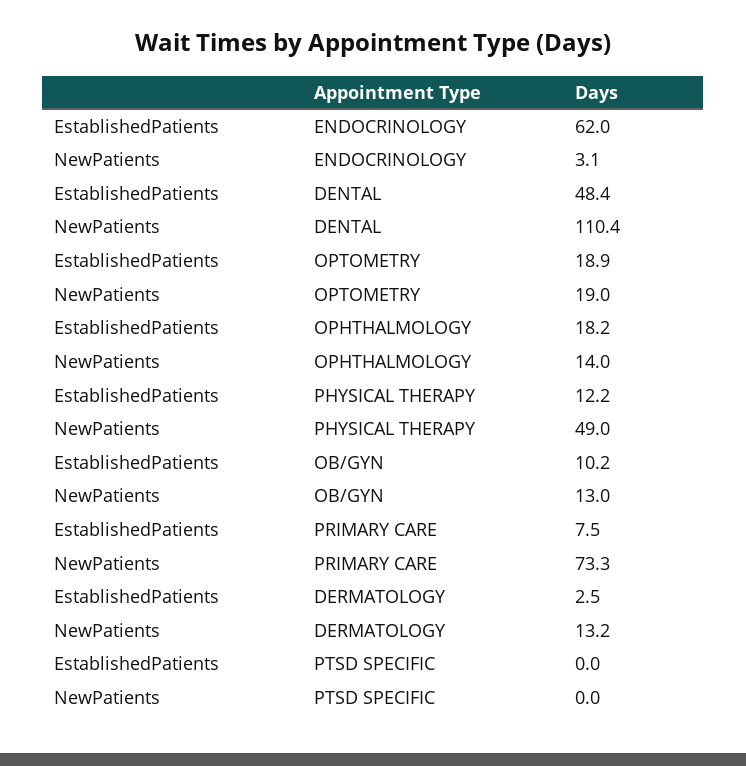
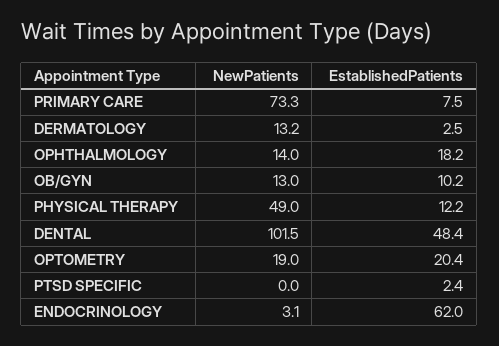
  {
    "EstablishedPatients": {
      "ENDOCRINOLOGY": 62,
      "DENTAL": 48.4,
-     "OPTOMETRY": 18.9,
+     "OPTOMETRY": 20.4,
      "OPHTHALMOLOGY": 18.2,
      "PHYSICAL THERAPY": 12.2,
      "OB/GYN": 10.2,
      "PRIMARY CARE": 7.5,
      "DERMATOLOGY": 2.5,
-     "PTSD SPECIFIC": 0
+     "PTSD SPECIFIC": 2.4
    },
    "NewPatients": {
      "ENDOCRINOLOGY": 3.1,
-     "DENTAL": 110.4,
+     "DENTAL": 101.5,
      "OPTOMETRY": 19,
      "OPHTHALMOLOGY": 14,
      "PHYSICAL THERAPY": 49,
      "OB/GYN": 13,
      "PRIMARY CARE": 73.3,
      "DERMATOLOGY": 13.2,
      "PTSD SPECIFIC": 0
    }
  }

